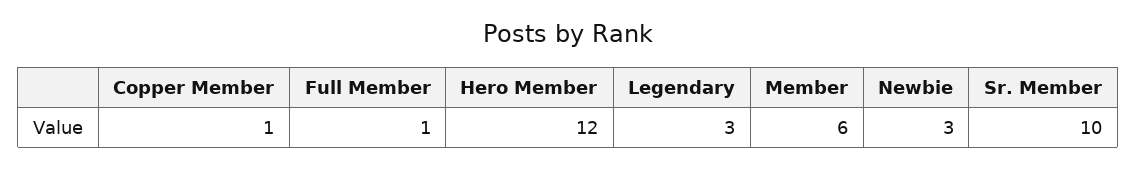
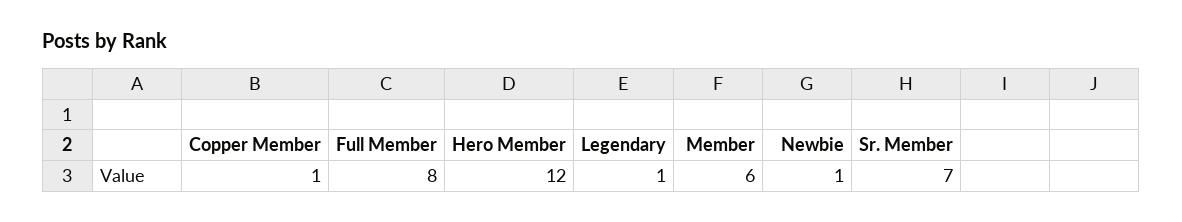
  {
    "Copper Member": 1,
-   "Full Member": 1,
+   "Full Member": 8,
    "Hero Member": 12,
-   "Legendary": 3,
+   "Legendary": 1,
    "Member": 6,
-   "Newbie": 3,
+   "Newbie": 1,
-   "Sr. Member": 10
+   "Sr. Member": 7
  }

